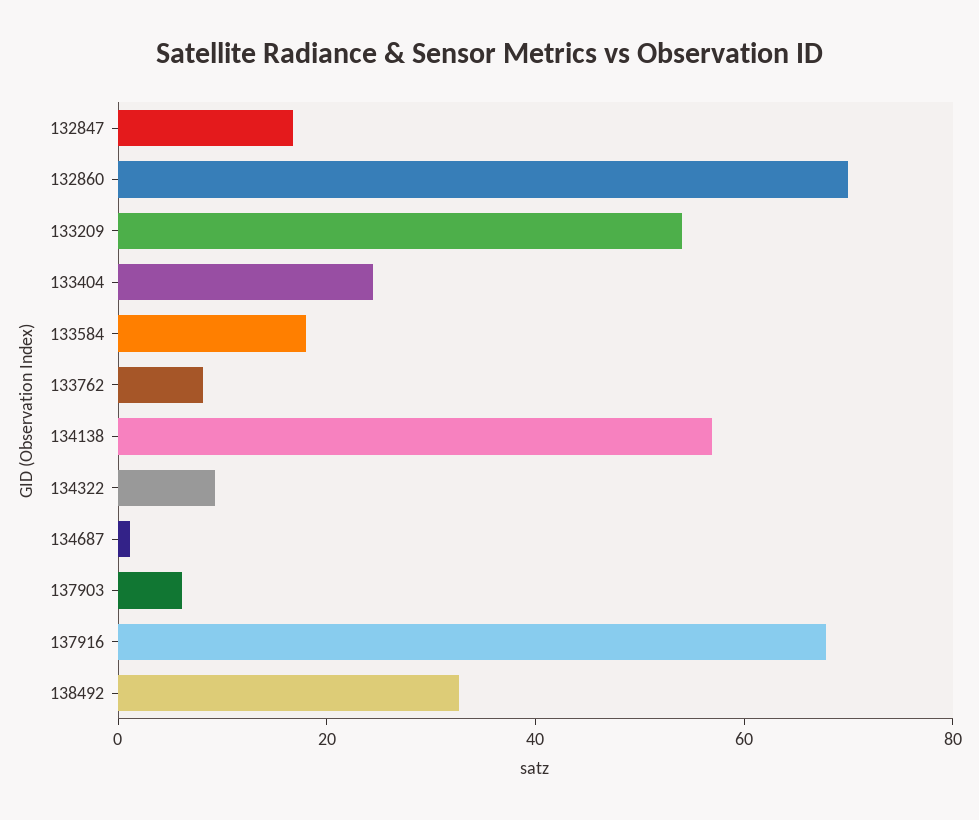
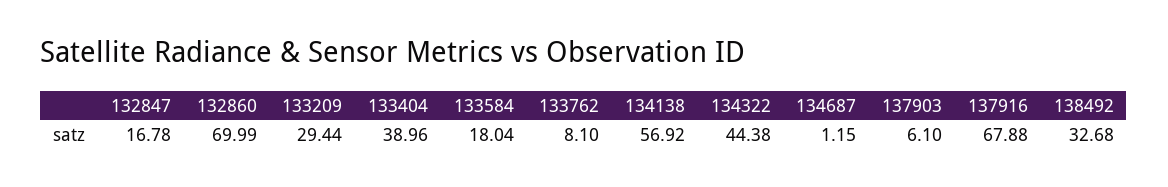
  {
    "132847": 16.78,
    "132860": 69.99,
-   "133209": 55,
+   "133209": 29.44,
-   "133404": 25,
+   "133404": 38.96,
    "133584": 18.04,
    "133762": 8.1,
    "134138": 56.92,
-   "134322": 10,
+   "134322": 44.38,
    "134687": 1.15,
    "137903": 6.1,
    "137916": 67.88,
    "138492": 32.68
  }

